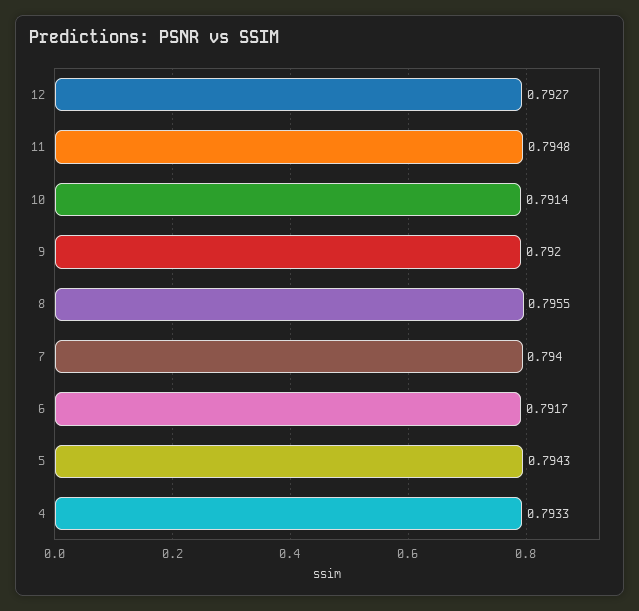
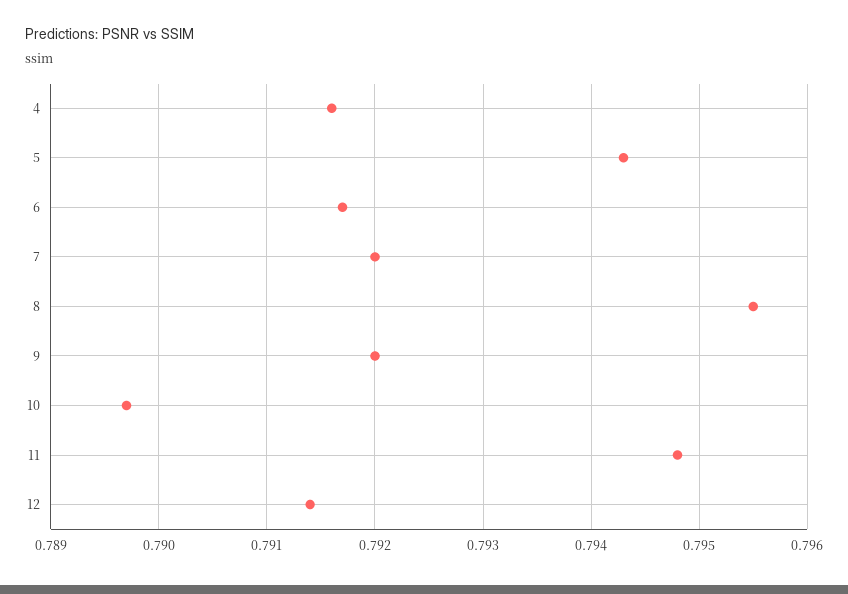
  {
-   "12": 0.7927,
+   "12": 0.7914,
    "11": 0.7948,
-   "10": 0.7914,
+   "10": 0.7897,
    "9": 0.792,
    "8": 0.7955,
-   "7": 0.794,
+   "7": 0.792,
    "6": 0.7917,
    "5": 0.7943,
-   "4": 0.7933
+   "4": 0.7916
  }

